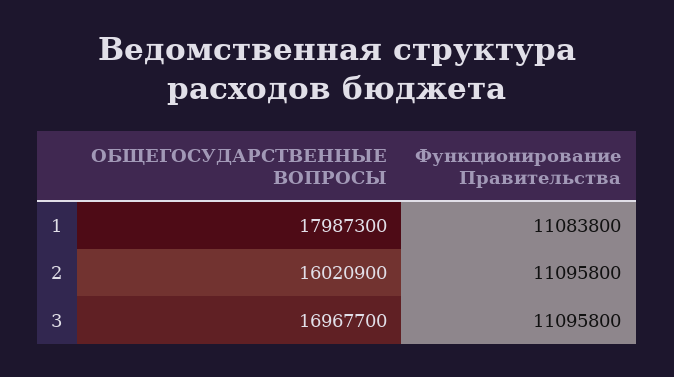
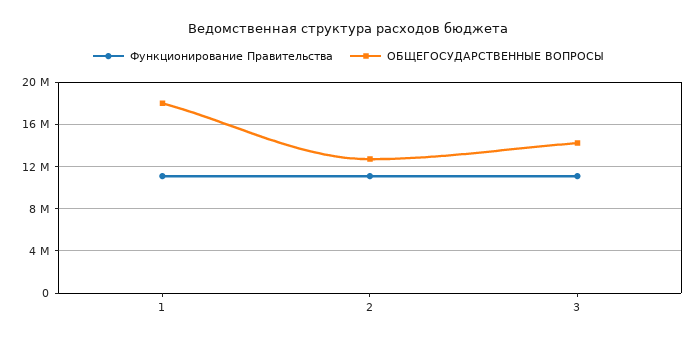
  {
    "ОБЩЕГОСУДАРСТВЕННЫЕ ВОПРОСЫ": {
      "1": 17987300,
-     "2": 16020900,
+     "2": 13000000,
-     "3": 16967700
+     "3": 14000000
    },
    "Функционирование Правительства": {
      "1": 11083800,
      "2": 11095800,
      "3": 11095800
    }
  }

